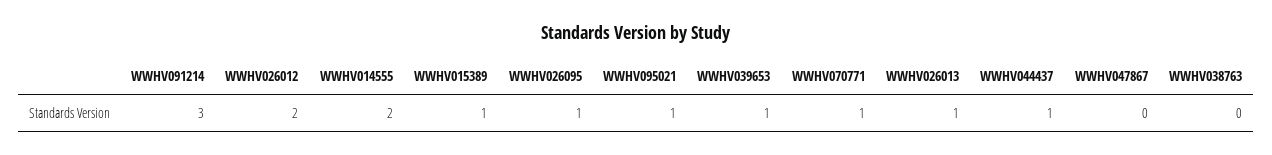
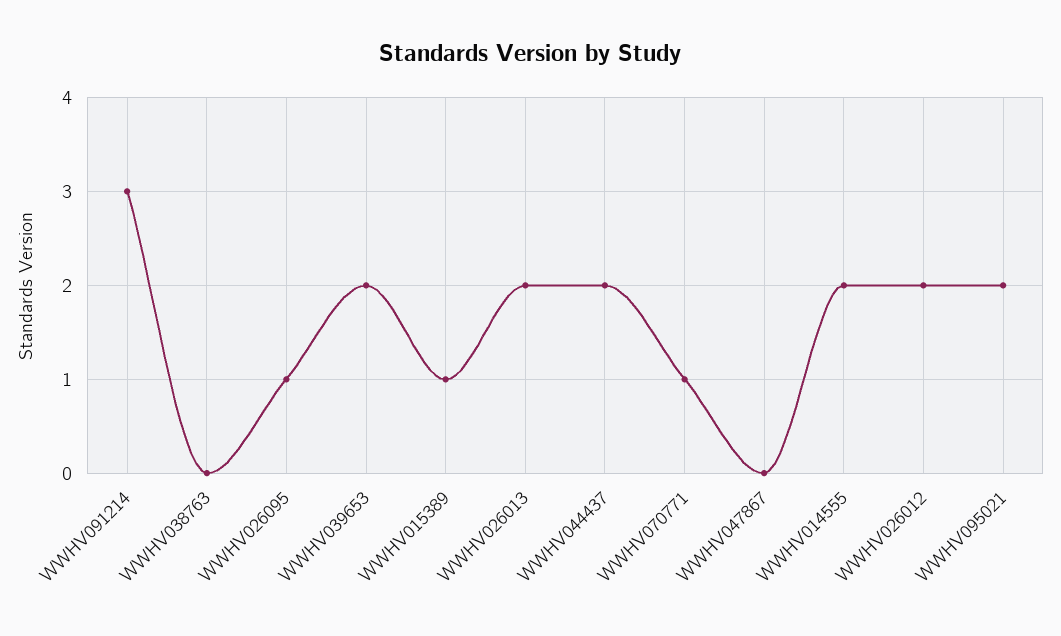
  {
    "WWHV091214": 3,
    "WWHV026012": 2,
    "WWHV014555": 2,
    "WWHV015389": 1,
    "WWHV026095": 1,
-   "WWHV095021": 1,
+   "WWHV095021": 2,
-   "WWHV039653": 1,
+   "WWHV039653": 2,
    "WWHV070771": 1,
-   "WWHV026013": 1,
+   "WWHV026013": 2,
-   "WWHV044437": 1,
+   "WWHV044437": 2,
    "WWHV047867": 0,
    "WWHV038763": 0
  }

